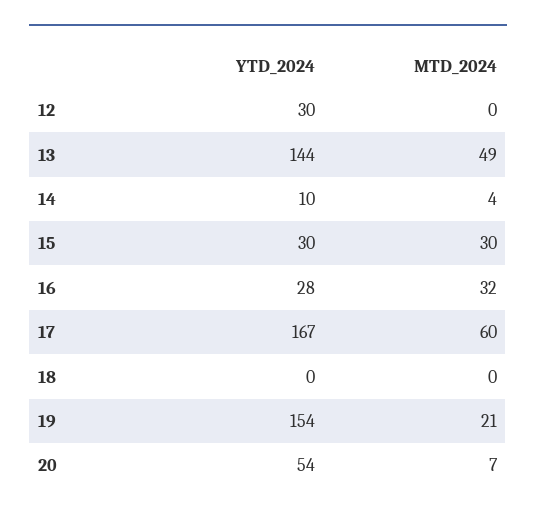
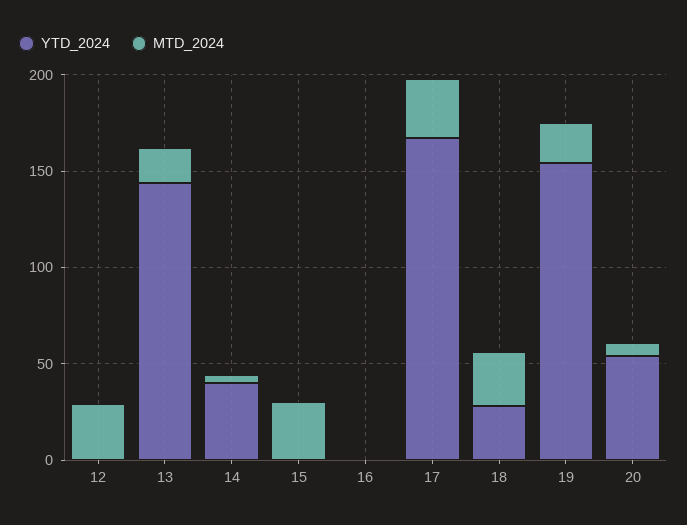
  {
    "YTD_2024": {
-     "12": 30,
+     "12": 0,
      "13": 144,
-     "14": 10,
+     "14": 40,
-     "15": 30,
+     "15": 0,
-     "16": 28,
+     "16": 0,
      "17": 167,
-     "18": 0,
+     "18": 30,
      "19": 154,
      "20": 54
    },
    "MTD_2024": {
-     "12": 0,
+     "12": 30,
-     "13": 49,
+     "13": 20,
      "14": 4,
      "15": 30,
-     "16": 32,
+     "16": 0,
-     "17": 60,
+     "17": 30,
-     "18": 0,
+     "18": 30,
      "19": 21,
      "20": 7
    }
  }

